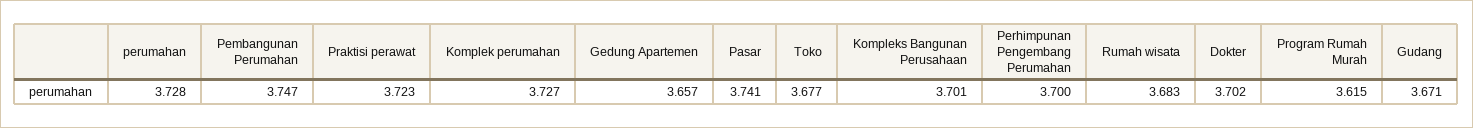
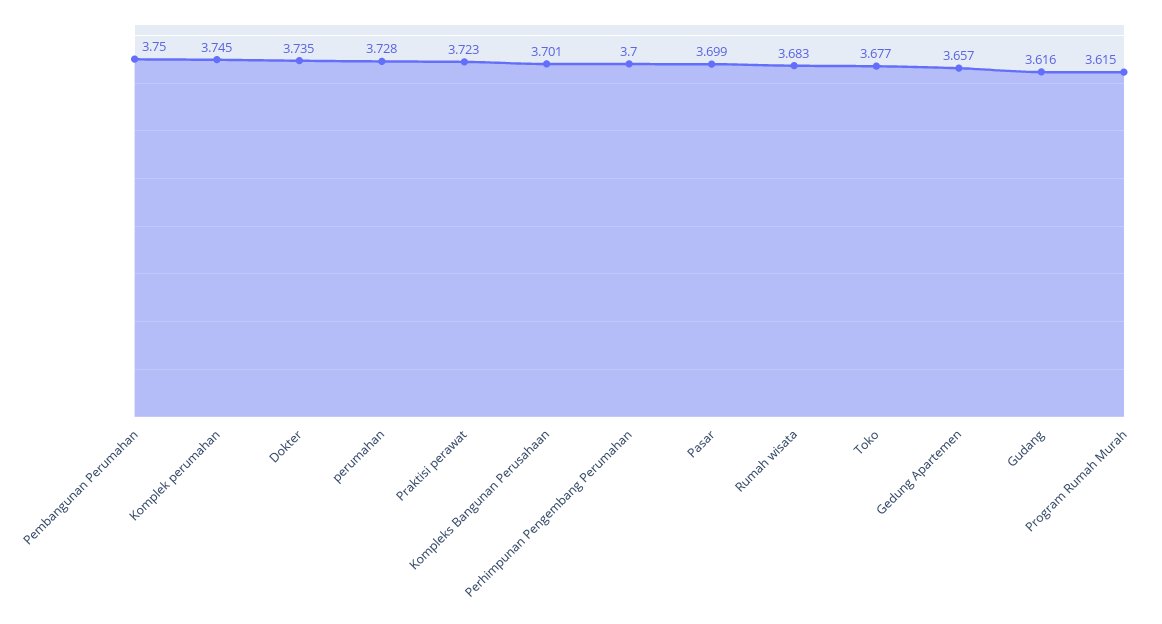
  {
    "perumahan": 3.728,
-   "Pembangunan Perumahan": 3.747,
+   "Pembangunan Perumahan": 3.75,
    "Praktisi perawat": 3.723,
-   "Komplek perumahan": 3.727,
+   "Komplek perumahan": 3.745,
    "Gedung Apartemen": 3.657,
-   "Pasar": 3.741,
+   "Pasar": 3.699,
    "Toko": 3.677,
    "Kompleks Bangunan Perusahaan": 3.701,
    "Perhimpunan Pengembang Perumahan": 3.7,
    "Rumah wisata": 3.683,
-   "Dokter": 3.702,
+   "Dokter": 3.735,
    "Program Rumah Murah": 3.615,
-   "Gudang": 3.671
+   "Gudang": 3.616
  }

